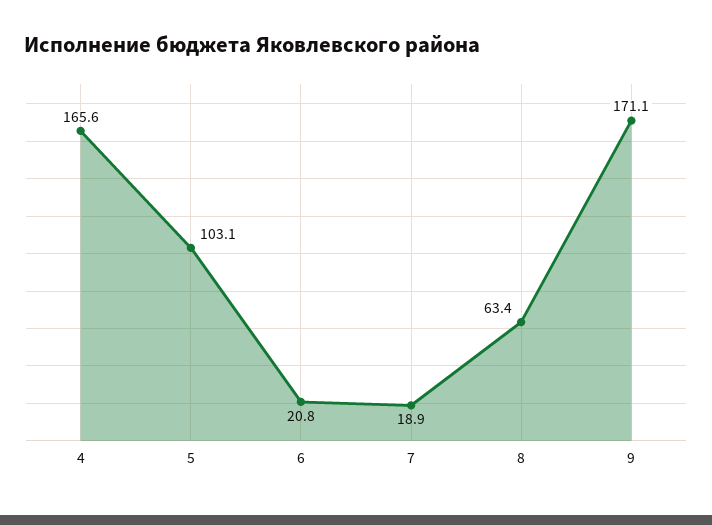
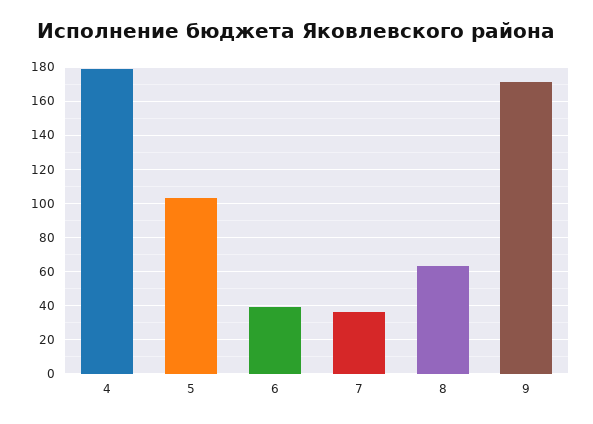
  {
-   "4": 165.6,
+   "4": 180,
    "5": 103.1,
-   "6": 20.8,
+   "6": 40,
-   "7": 18.9,
+   "7": 35,
    "8": 63.4,
    "9": 171.1
  }

